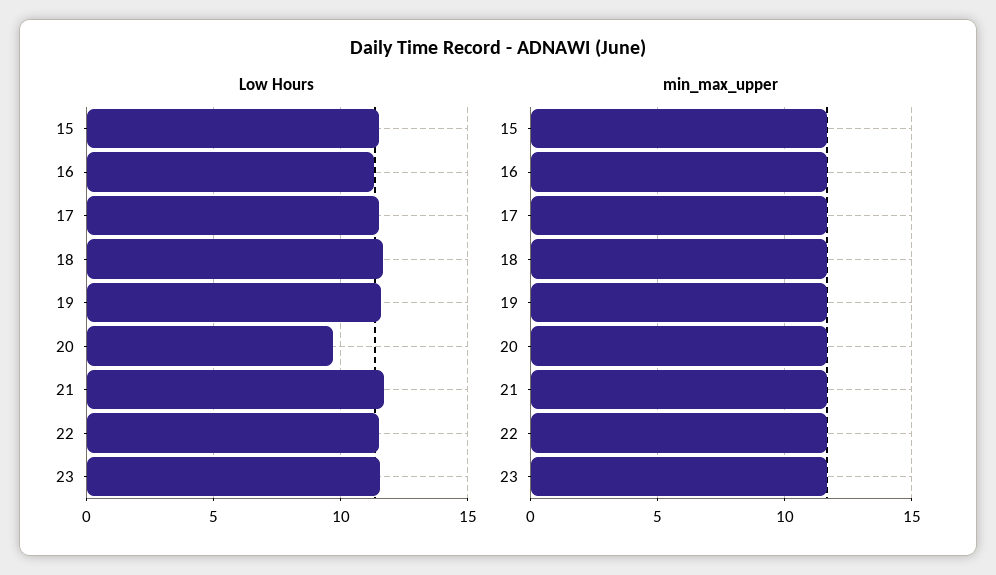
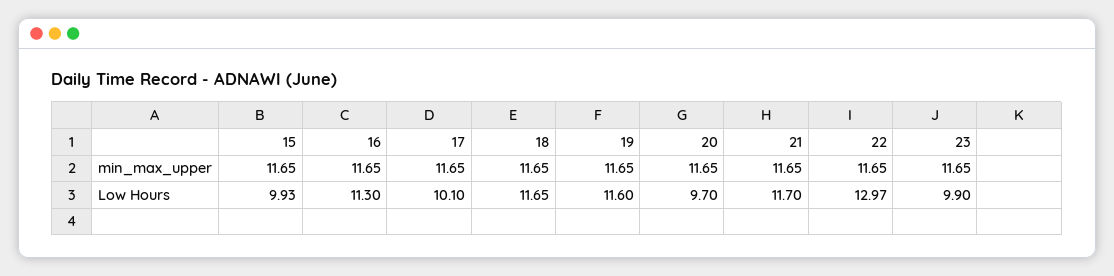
  {
    "Low Hours": {
-     "15": 11.5,
+     "15": 9.93,
      "16": 11.3,
-     "17": 11.5,
+     "17": 10.1,
      "18": 11.65,
      "19": 11.6,
      "20": 9.7,
      "21": 11.7,
-     "22": 11.5,
+     "22": 12.97,
-     "23": 11.5
+     "23": 9.9
    },
    "min_max_upper": {
      "15": 11.65,
      "16": 11.65,
      "17": 11.65,
      "18": 11.65,
      "19": 11.65,
      "20": 11.65,
      "21": 11.65,
      "22": 11.65,
      "23": 11.65
    }
  }

